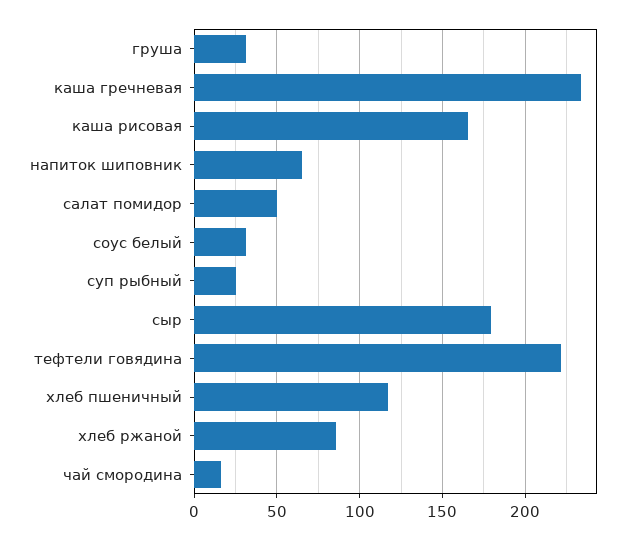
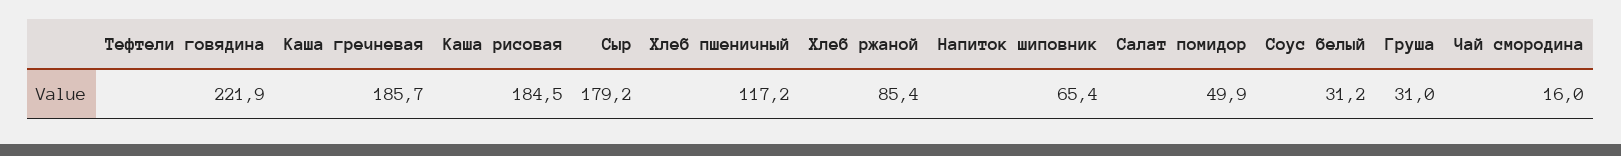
  {
    "груша": 31,
-   "каша гречневая": 235,
+   "каша гречневая": 185.7,
-   "каша рисовая": 165,
+   "каша рисовая": 184.5,
    "напиток шиповник": 65.4,
    "салат помидор": 49.9,
    "соус белый": 31.2,
-   "суп рыбный": 25,
    "сыр": 179.2,
    "тефтели говядина": 221.9,
    "хлеб пшеничный": 117.2,
    "хлеб ржаной": 85.4,
    "чай смородина": 16
  }

